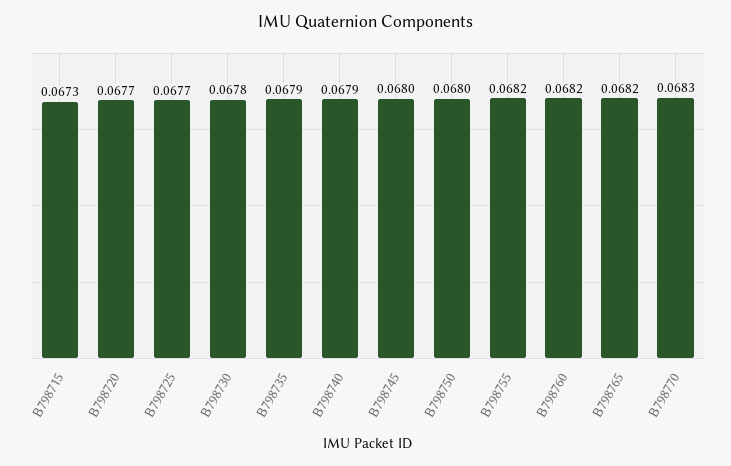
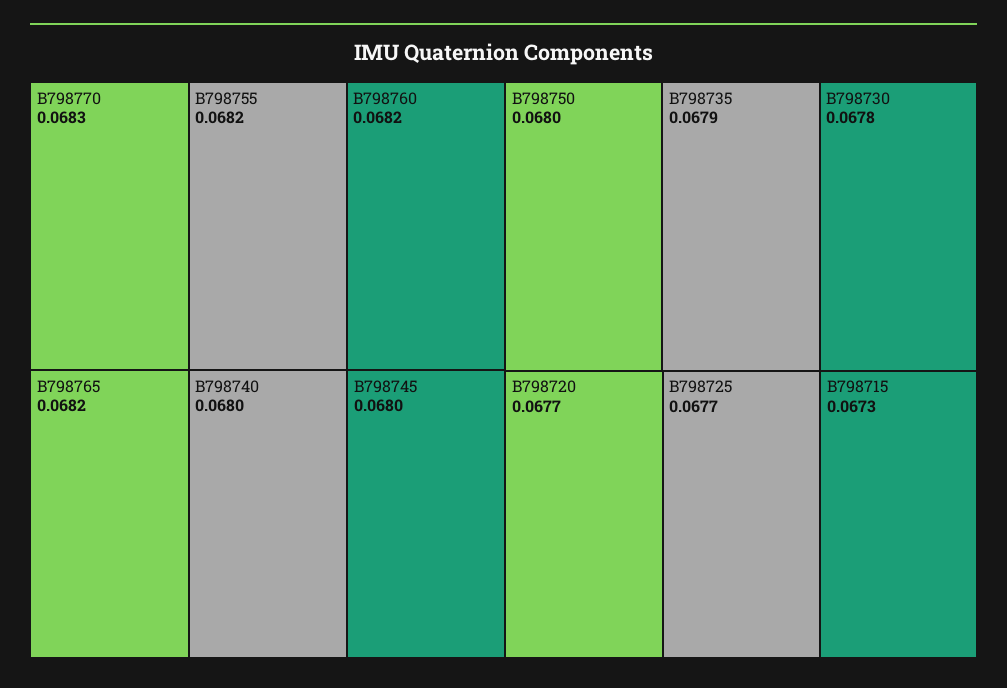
  {
    "B798715": 0.0673,
    "B798720": 0.0677,
    "B798725": 0.0677,
    "B798730": 0.0678,
    "B798735": 0.0679,
-   "B798740": 0.0679,
+   "B798740": 0.068,
    "B798745": 0.068,
    "B798750": 0.068,
    "B798755": 0.0682,
    "B798760": 0.0682,
    "B798765": 0.0682,
    "B798770": 0.0683
  }

